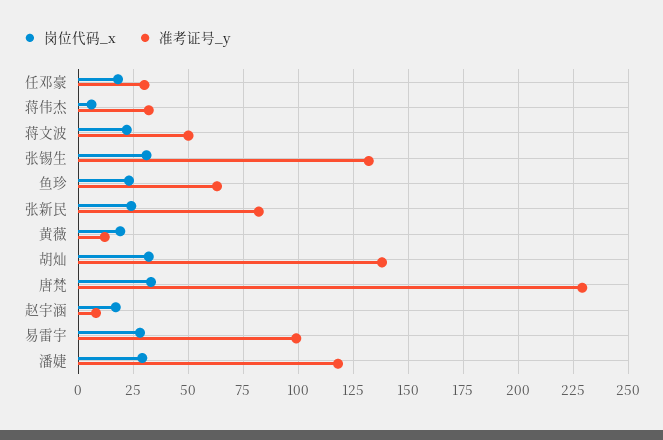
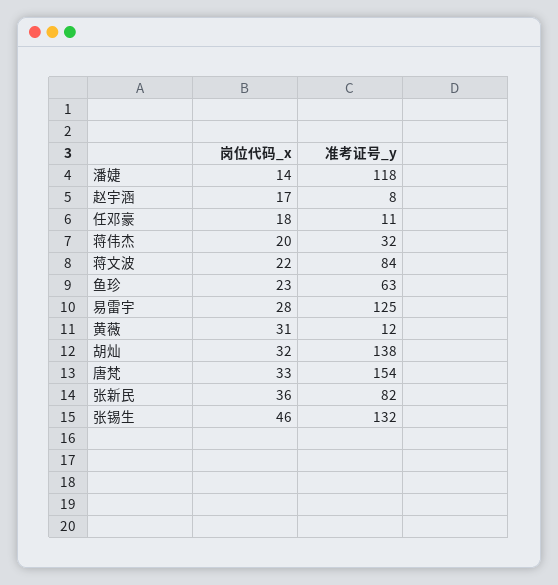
  {
    "岗位代码_x": {
      "任邓豪": 18,
-     "蒋伟杰": 5,
+     "蒋伟杰": 20,
      "蒋文波": 22,
-     "张锡生": 30,
+     "张锡生": 46,
      "鱼珍": 23,
-     "张新民": 25,
+     "张新民": 36,
-     "黄薇": 20,
+     "黄薇": 31,
      "胡灿": 32,
      "唐梵": 33,
      "赵宇涵": 17,
      "易雷宇": 28,
-     "潘婕": 30
+     "潘婕": 14
    },
    "准考证号_y": {
-     "任邓豪": 30,
+     "任邓豪": 11,
      "蒋伟杰": 32,
-     "蒋文波": 50,
+     "蒋文波": 84,
      "张锡生": 132,
      "鱼珍": 63,
      "张新民": 82,
      "黄薇": 12,
      "胡灿": 138,
-     "唐梵": 230,
+     "唐梵": 154,
      "赵宇涵": 8,
-     "易雷宇": 100,
+     "易雷宇": 125,
      "潘婕": 118
    }
  }

